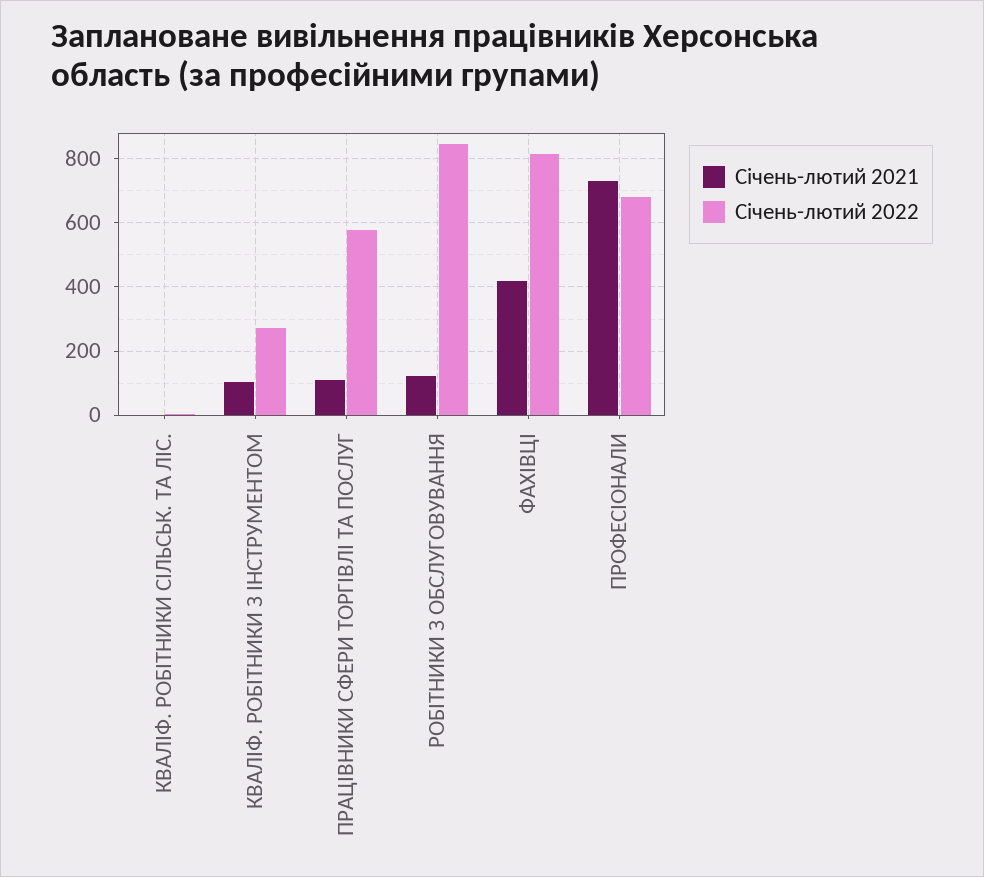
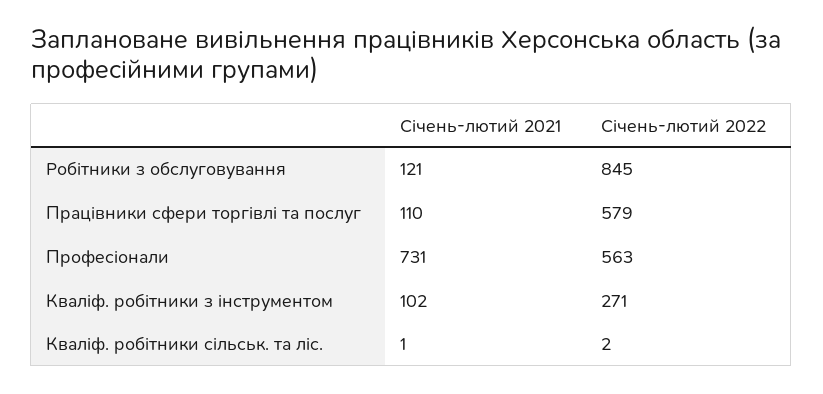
  {
    "Січень-лютий 2021": {
      "КВАЛІФ. РОБІТНИКИ СІЛЬСЬК. ТА ЛІС.": 1,
      "КВАЛІФ. РОБІТНИКИ З ІНСТРУМЕНТОМ": 102,
      "ПРАЦІВНИКИ СФЕРИ ТОРГІВЛІ ТА ПОСЛУГ": 110,
      "РОБІТНИКИ З ОБСЛУГОВУВАННЯ": 121,
-     "ФАХІВЦІ": 420,
      "ПРОФЕСІОНАЛИ": 731
    },
    "Січень-лютий 2022": {
      "КВАЛІФ. РОБІТНИКИ СІЛЬСЬК. ТА ЛІС.": 2,
      "КВАЛІФ. РОБІТНИКИ З ІНСТРУМЕНТОМ": 271,
      "ПРАЦІВНИКИ СФЕРИ ТОРГІВЛІ ТА ПОСЛУГ": 579,
      "РОБІТНИКИ З ОБСЛУГОВУВАННЯ": 845,
-     "ФАХІВЦІ": 820,
-     "ПРОФЕСІОНАЛИ": 680
+     "ПРОФЕСІОНАЛИ": 563
    }
  }

